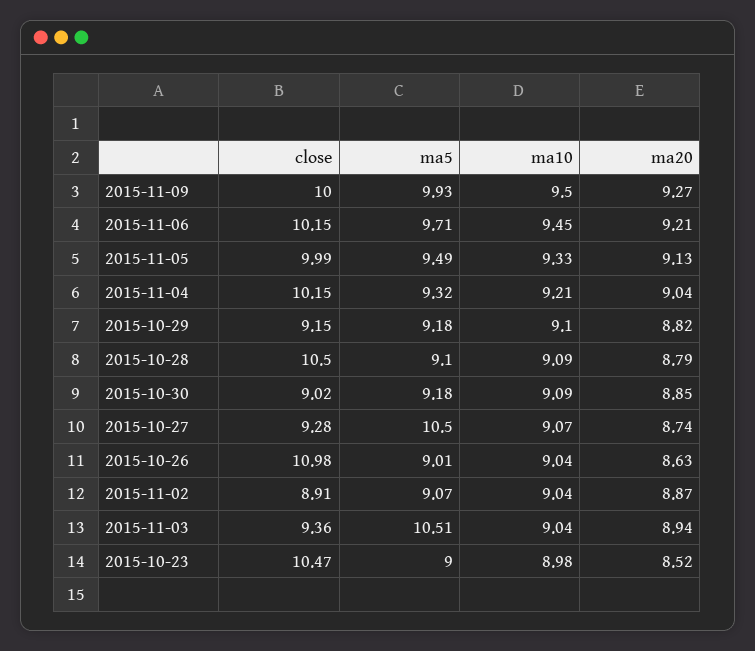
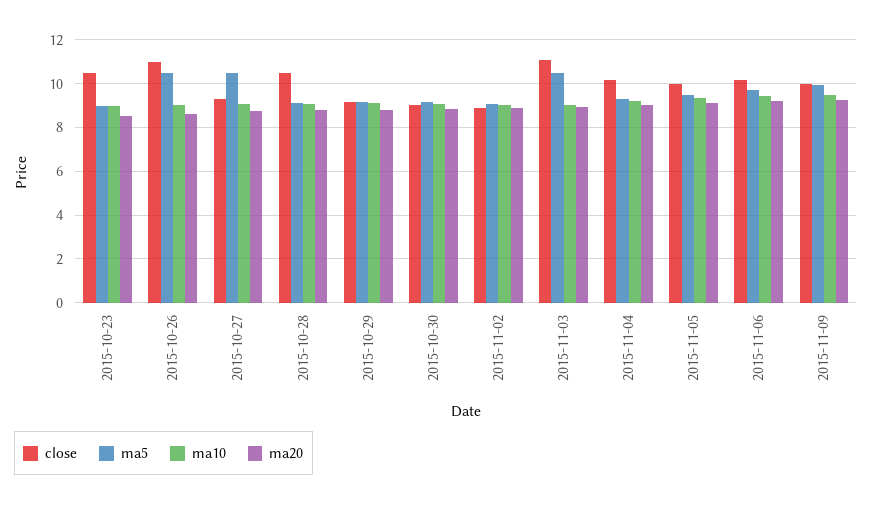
  {
    "close": {
      "2015-11-09": 10,
      "2015-11-06": 10.15,
      "2015-11-05": 9.99,
      "2015-11-04": 10.15,
      "2015-10-29": 9.15,
      "2015-10-28": 10.5,
      "2015-10-30": 9.02,
      "2015-10-27": 9.28,
      "2015-10-26": 10.98,
      "2015-11-02": 8.91,
-     "2015-11-03": 9.36,
+     "2015-11-03": 11,
      "2015-10-23": 10.47
    },
    "ma5": {
      "2015-11-09": 9.93,
      "2015-11-06": 9.71,
      "2015-11-05": 9.49,
      "2015-11-04": 9.32,
      "2015-10-29": 9.18,
      "2015-10-28": 9.1,
      "2015-10-30": 9.18,
      "2015-10-27": 10.5,
-     "2015-10-26": 9.01,
+     "2015-10-26": 10.5,
      "2015-11-02": 9.07,
      "2015-11-03": 10.51,
      "2015-10-23": 9
    },
    "ma10": {
      "2015-11-09": 9.5,
      "2015-11-06": 9.45,
      "2015-11-05": 9.33,
      "2015-11-04": 9.21,
      "2015-10-29": 9.1,
      "2015-10-28": 9.09,
      "2015-10-30": 9.09,
      "2015-10-27": 9.07,
      "2015-10-26": 9.04,
      "2015-11-02": 9.04,
      "2015-11-03": 9.04,
      "2015-10-23": 8.98
    },
    "ma20": {
      "2015-11-09": 9.27,
      "2015-11-06": 9.21,
      "2015-11-05": 9.13,
      "2015-11-04": 9.04,
      "2015-10-29": 8.82,
      "2015-10-28": 8.79,
      "2015-10-30": 8.85,
      "2015-10-27": 8.74,
      "2015-10-26": 8.63,
      "2015-11-02": 8.87,
      "2015-11-03": 8.94,
      "2015-10-23": 8.52
    }
  }

